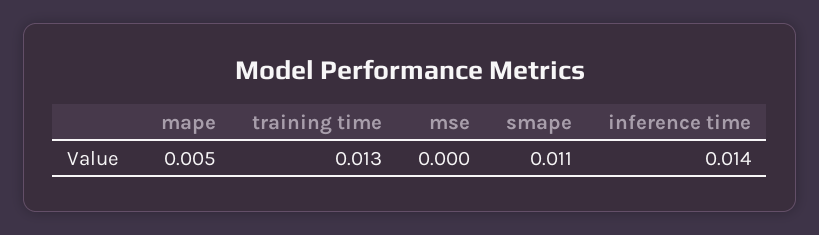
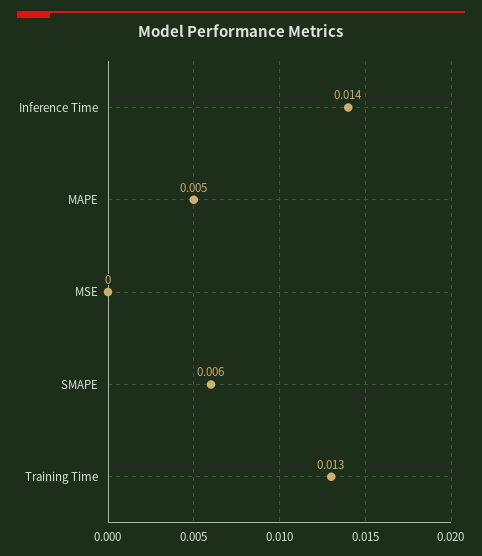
  {
    "mape": 0.005,
    "training time": 0.013,
    "mse": 0,
-   "smape": 0.011,
+   "smape": 0.006,
    "inference time": 0.014
  }

